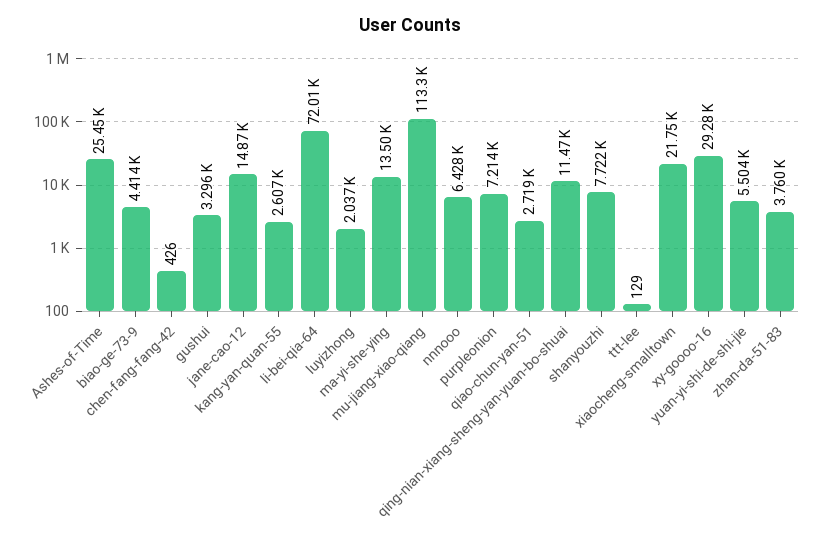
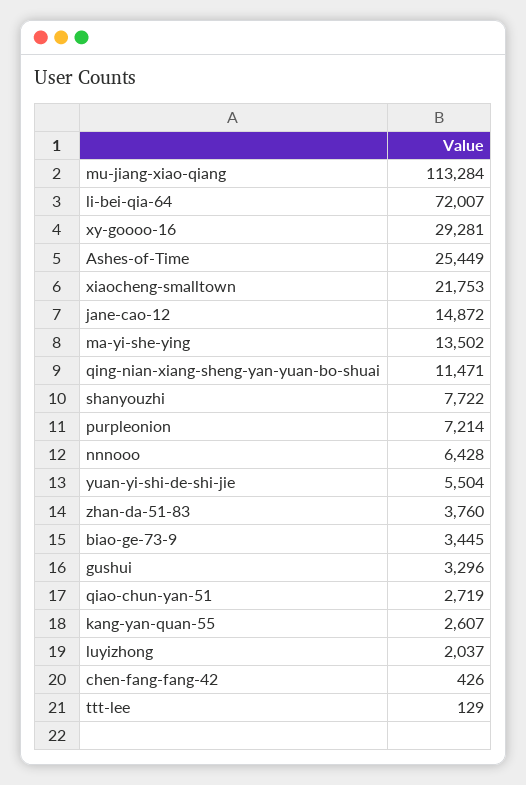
  {
    "Ashes-of-Time": 25449,
-   "biao-ge-73-9": 4414,
+   "biao-ge-73-9": 3445,
    "chen-fang-fang-42": 426,
    "gushui": 3296,
    "jane-cao-12": 14872,
    "kang-yan-quan-55": 2607,
    "li-bei-qia-64": 72007,
    "luyizhong": 2037,
    "ma-yi-she-ying": 13502,
    "mu-jiang-xiao-qiang": 113284,
    "nnnooo": 6428,
    "purpleonion": 7214,
    "qiao-chun-yan-51": 2719,
    "qing-nian-xiang-sheng-yan-yuan-bo-shuai": 11471,
    "shanyouzhi": 7722,
    "ttt-lee": 129,
    "xiaocheng-smalltown": 21753,
    "xy-goooo-16": 29281,
    "yuan-yi-shi-de-shi-jie": 5504,
    "zhan-da-51-83": 3760
  }

